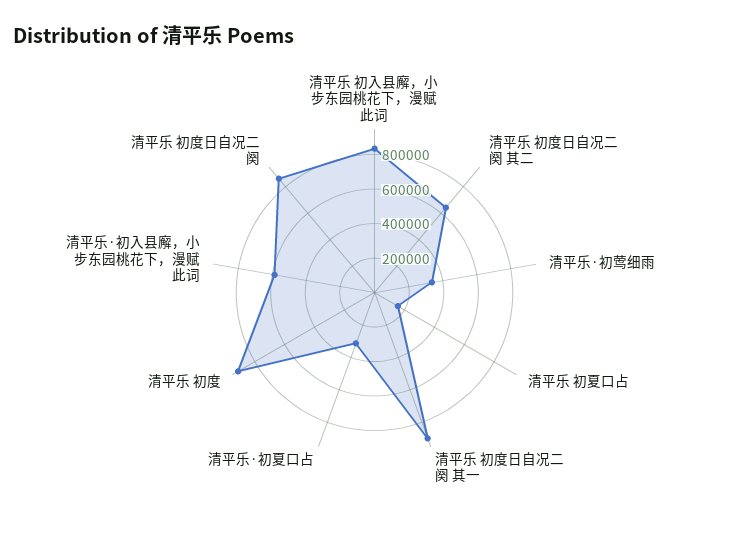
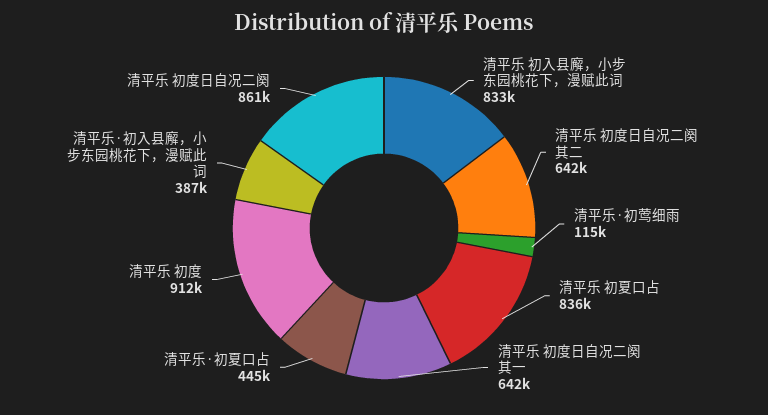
  {
    "清平乐 初入县廨，小步东园桃花下，漫赋此词": 833000,
    "清平乐 初度日自况二阕 其二": 642000,
-   "清平乐·初莺细雨": 350000,
+   "清平乐·初莺细雨": 115000,
-   "清平乐 初夏口占": 150000,
+   "清平乐 初夏口占": 836000,
-   "清平乐 初度日自况二阕 其一": 900000,
+   "清平乐 初度日自况二阕 其一": 642000,
-   "清平乐·初夏口占": 300000,
+   "清平乐·初夏口占": 445000,
    "清平乐 初度": 912000,
-   "清平乐·初入县廨，小步东园桃花下，漫赋此词": 600000,
+   "清平乐·初入县廨，小步东园桃花下，漫赋此词": 387000,
    "清平乐 初度日自况二阕": 861000
  }

